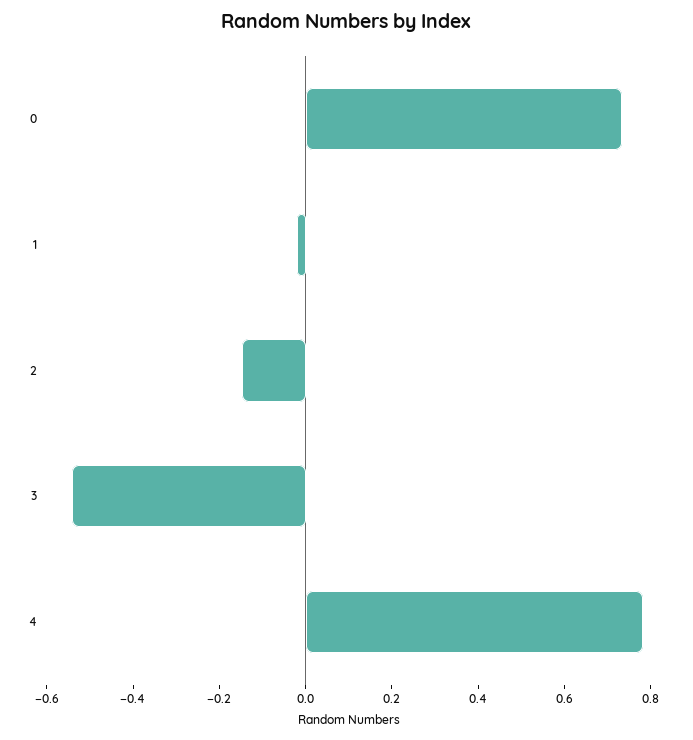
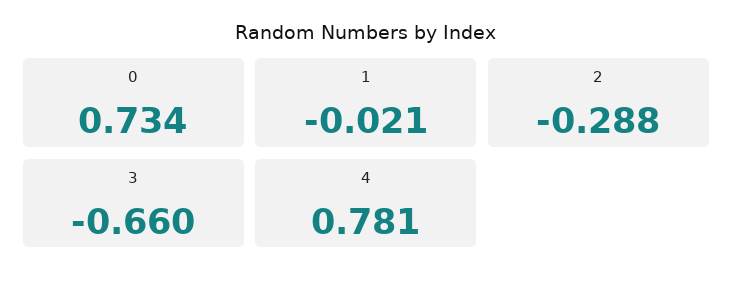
  {
    "0": 0.734,
    "1": -0.021,
-   "2": -0.15,
+   "2": -0.288,
-   "3": -0.55,
+   "3": -0.66,
    "4": 0.781
  }

